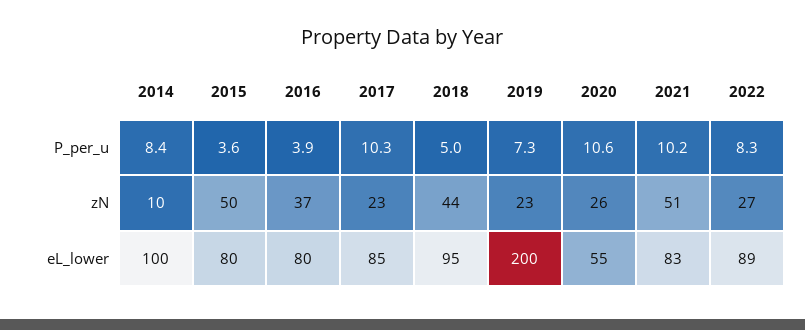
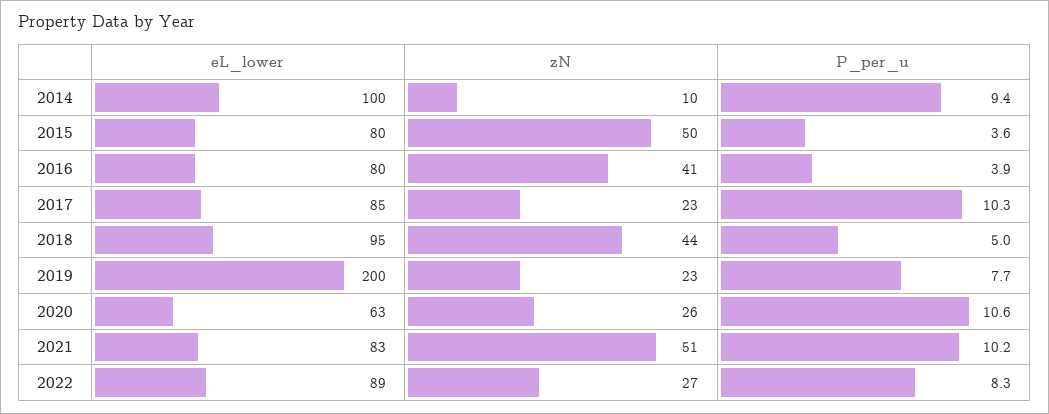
  {
    "2014": {
-     "P_per_u": 8.4,
+     "P_per_u": 9.4,
      "zN": 10,
      "eL_lower": 100
    },
    "2015": {
      "P_per_u": 3.6,
      "zN": 50,
      "eL_lower": 80
    },
    "2016": {
      "P_per_u": 3.9,
-     "zN": 37,
+     "zN": 41,
      "eL_lower": 80
    },
    "2017": {
      "P_per_u": 10.3,
      "zN": 23,
      "eL_lower": 85
    },
    "2018": {
      "P_per_u": 5,
      "zN": 44,
      "eL_lower": 95
    },
    "2019": {
-     "P_per_u": 7.3,
+     "P_per_u": 7.7,
      "zN": 23,
      "eL_lower": 200
    },
    "2020": {
      "P_per_u": 10.6,
      "zN": 26,
-     "eL_lower": 55
+     "eL_lower": 63
    },
    "2021": {
      "P_per_u": 10.2,
      "zN": 51,
      "eL_lower": 83
    },
    "2022": {
      "P_per_u": 8.3,
      "zN": 27,
      "eL_lower": 89
    }
  }

